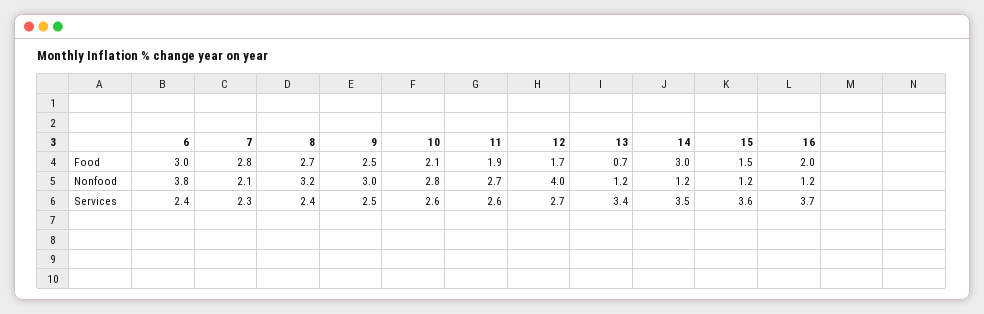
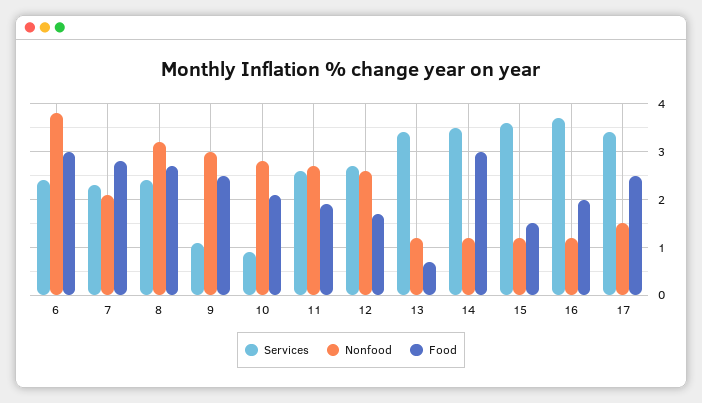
  {
    "Food": {
      "6": 3,
      "7": 2.8,
      "8": 2.7,
      "9": 2.5,
      "10": 2.1,
      "11": 1.9,
      "12": 1.7,
      "13": 0.7,
      "14": 3,
      "15": 1.5,
-     "16": 2
+     "16": 2,
+     "17": 2.5
    },
    "Nonfood": {
      "6": 3.8,
      "7": 2.1,
      "8": 3.2,
      "9": 3,
      "10": 2.8,
      "11": 2.7,
-     "12": 4,
+     "12": 2.5,
      "13": 1.2,
      "14": 1.2,
      "15": 1.2,
-     "16": 1.2
+     "16": 1.2,
+     "17": 1.5
    },
    "Services": {
      "6": 2.4,
      "7": 2.3,
      "8": 2.4,
-     "9": 2.5,
+     "9": 1,
-     "10": 2.6,
+     "10": 1,
      "11": 2.6,
      "12": 2.7,
      "13": 3.4,
      "14": 3.5,
      "15": 3.6,
-     "16": 3.7
+     "16": 3.7,
+     "17": 3.5
    }
  }

